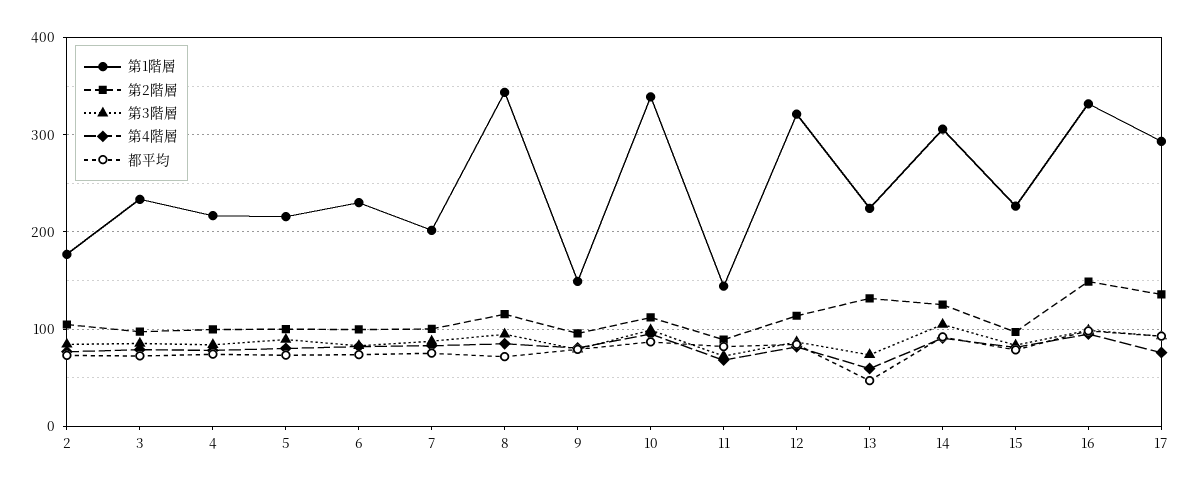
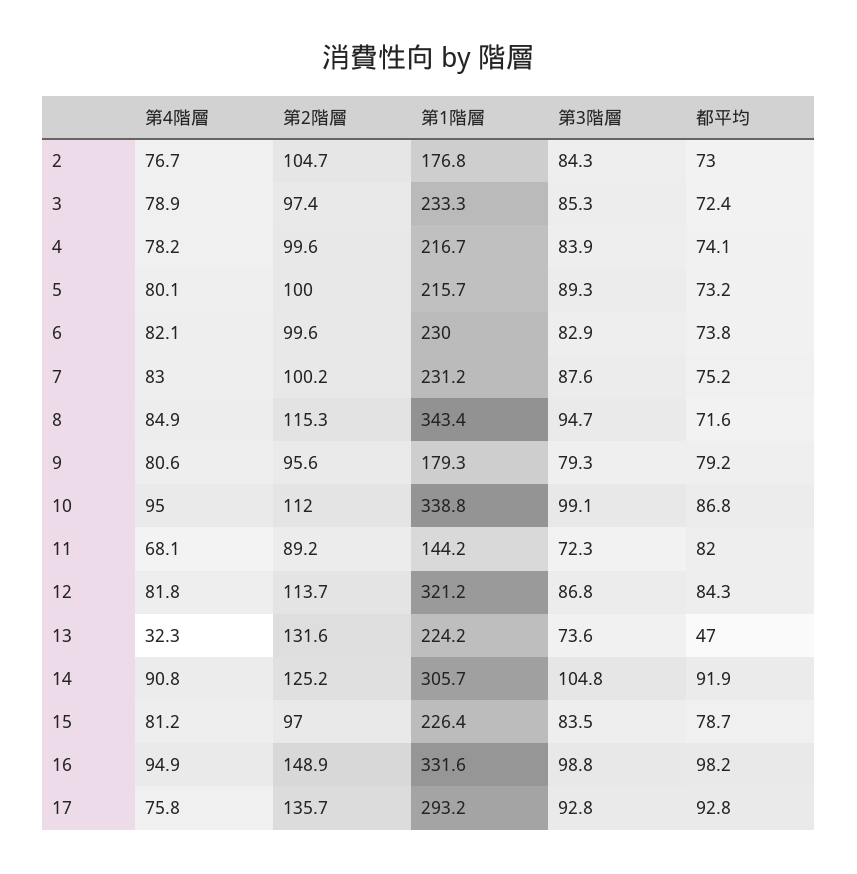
  {
    "第1階層": {
      "2": 176.8,
      "3": 233.3,
      "4": 216.7,
      "5": 215.7,
      "6": 230,
-     "7": 200,
+     "7": 231.2,
      "8": 343.4,
-     "9": 150,
+     "9": 179.3,
      "10": 338.8,
      "11": 144.2,
      "12": 321.2,
      "13": 224.2,
      "14": 305.7,
      "15": 226.4,
      "16": 331.6,
      "17": 293.2
    },
    "第2階層": {
      "2": 104.7,
      "3": 97.4,
      "4": 99.6,
      "5": 100,
      "6": 99.6,
      "7": 100.2,
      "8": 115.3,
      "9": 95.6,
      "10": 112,
      "11": 89.2,
      "12": 113.7,
      "13": 131.6,
      "14": 125.2,
      "15": 97,
      "16": 148.9,
      "17": 135.7
    },
    "第3階層": {
      "2": 84.3,
      "3": 85.3,
      "4": 83.9,
      "5": 89.3,
      "6": 82.9,
      "7": 87.6,
      "8": 94.7,
      "9": 79.3,
      "10": 99.1,
      "11": 72.3,
      "12": 86.8,
      "13": 73.6,
      "14": 104.8,
      "15": 83.5,
      "16": 98.8,
      "17": 92.8
    },
    "第4階層": {
      "2": 76.7,
      "3": 78.9,
      "4": 78.2,
      "5": 80.1,
      "6": 82.1,
      "7": 83,
      "8": 84.9,
      "9": 80.6,
      "10": 95,
      "11": 68.1,
      "12": 81.8,
-     "13": 60,
+     "13": 32.3,
      "14": 90.8,
      "15": 81.2,
      "16": 94.9,
      "17": 75.8
    },
    "都平均": {
      "2": 73,
      "3": 72.4,
      "4": 74.1,
      "5": 73.2,
      "6": 73.8,
      "7": 75.2,
      "8": 71.6,
      "9": 79.2,
      "10": 86.8,
      "11": 82,
      "12": 84.3,
      "13": 47,
      "14": 91.9,
      "15": 78.7,
      "16": 98.2,
      "17": 92.8
    }
  }

